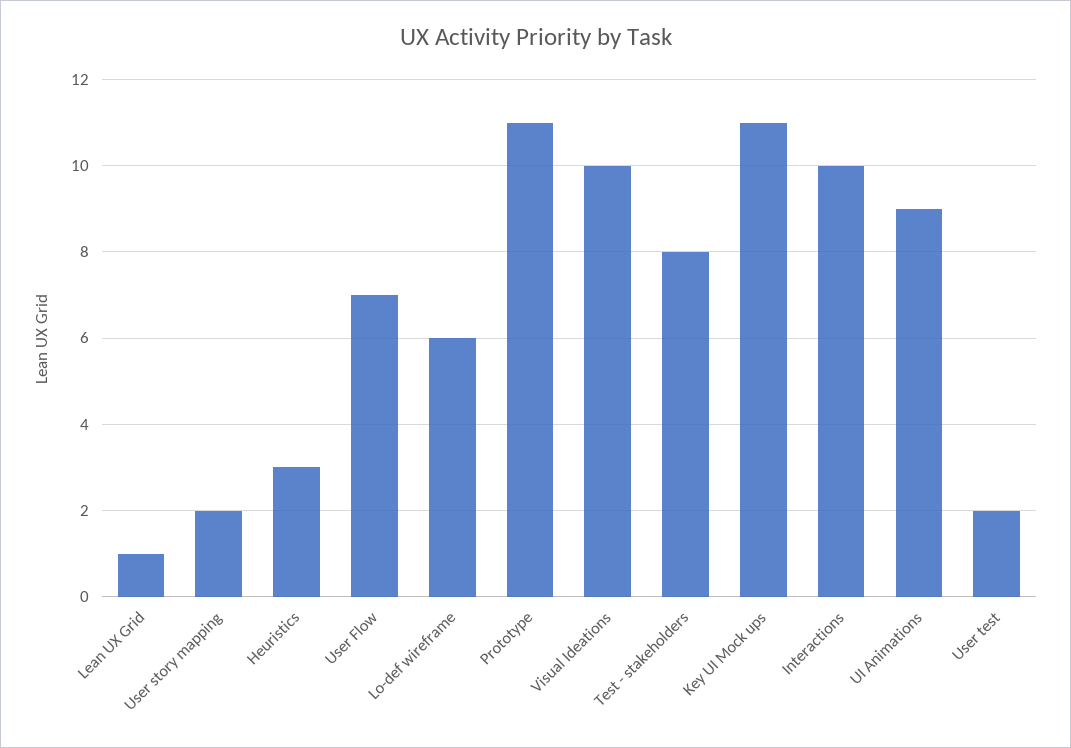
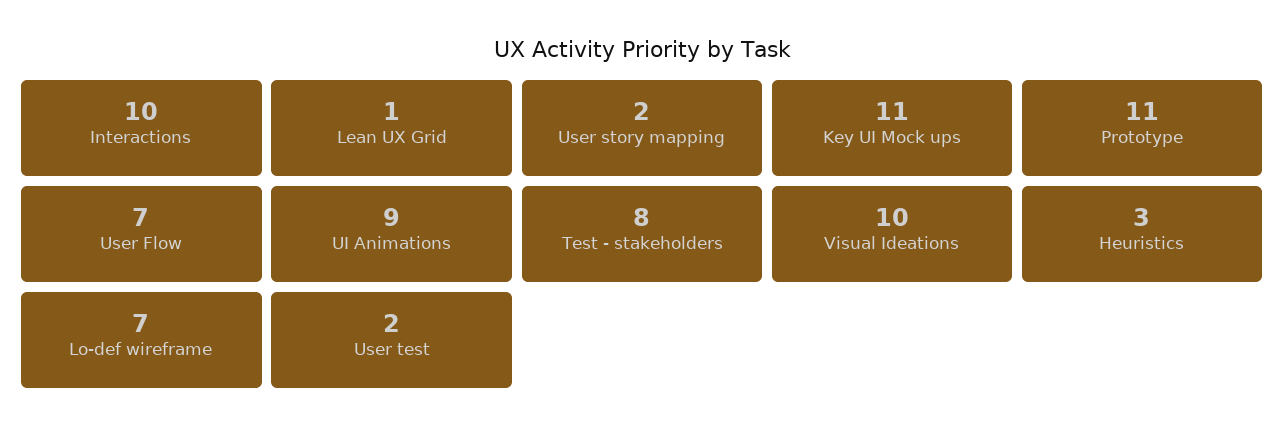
  {
    "Lean UX Grid": 1,
    "User story mapping": 2,
    "Heuristics": 3,
    "User Flow": 7,
-   "Lo-def wireframe": 6,
+   "Lo-def wireframe": 7,
    "Prototype": 11,
    "Visual Ideations": 10,
    "Test - stakeholders": 8,
    "Key UI Mock ups": 11,
    "Interactions": 10,
    "UI Animations": 9,
    "User test": 2
  }

